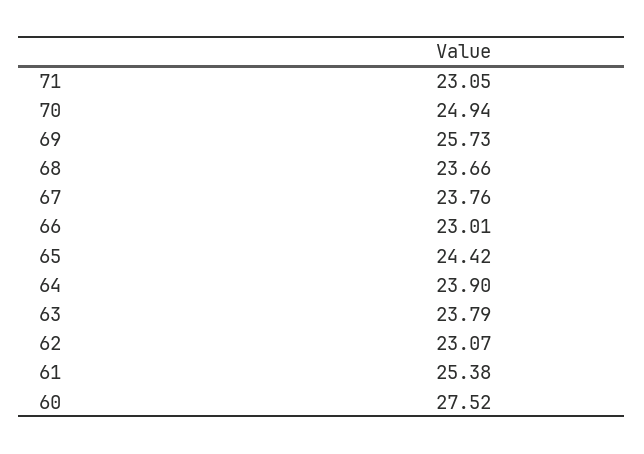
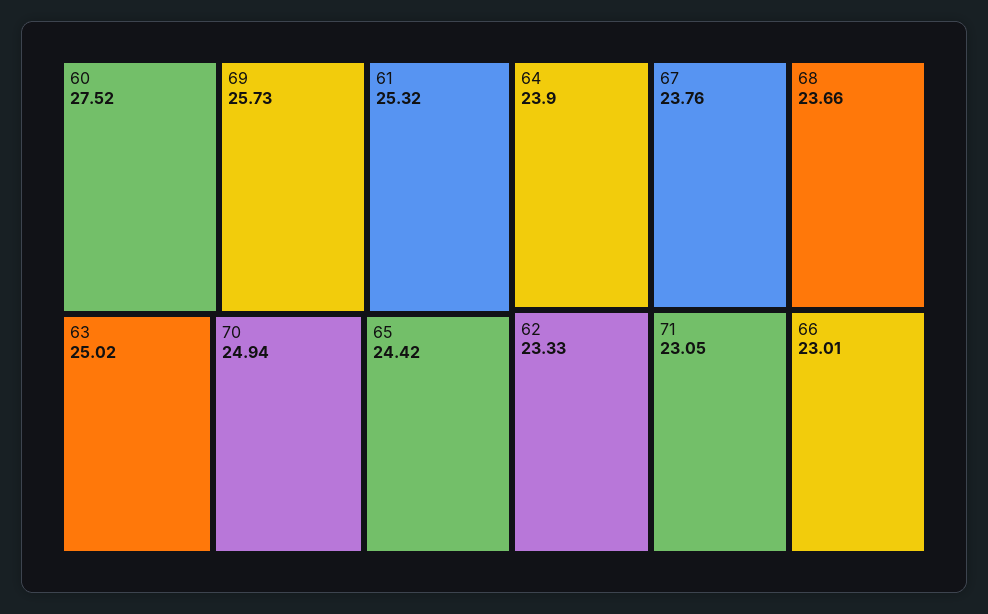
  {
    "71": 23.05,
    "70": 24.94,
    "69": 25.73,
    "68": 23.66,
    "67": 23.76,
    "66": 23.01,
    "65": 24.42,
    "64": 23.9,
-   "63": 23.79,
+   "63": 25.02,
-   "62": 23.07,
+   "62": 23.33,
-   "61": 25.38,
+   "61": 25.32,
    "60": 27.52
  }

